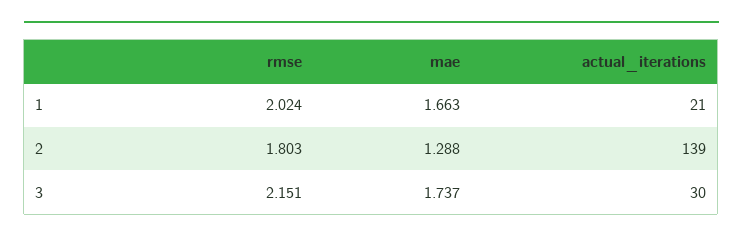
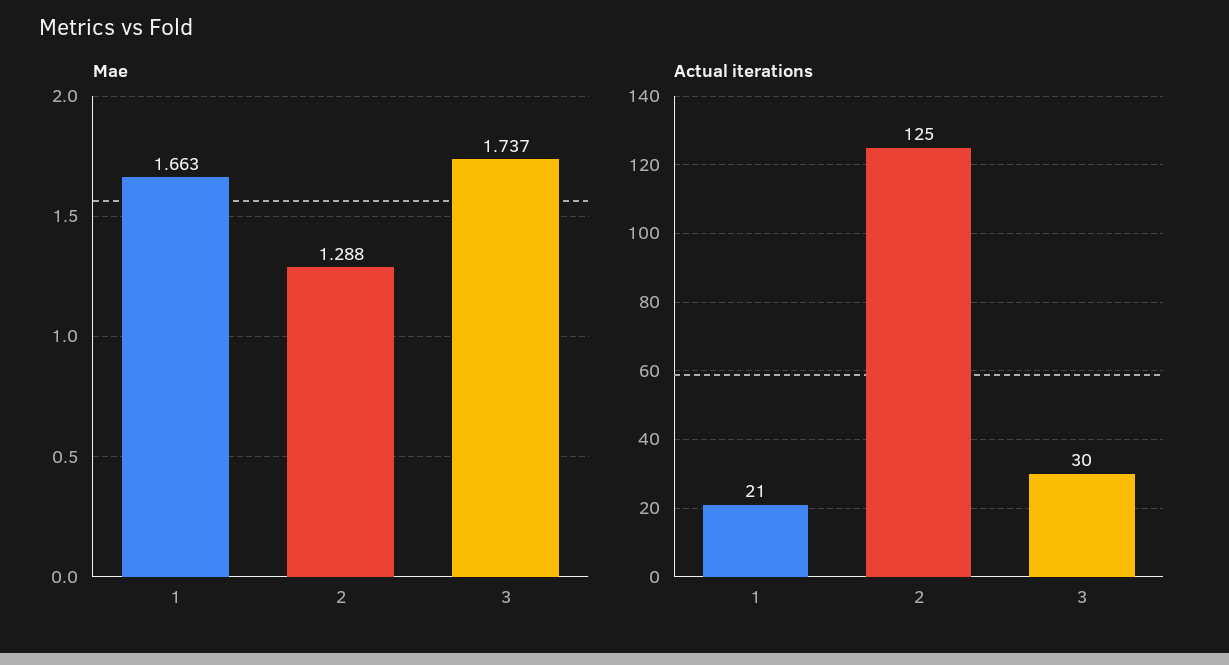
  {
-   "rmse": {
-     "1": 2.024,
-     "2": 1.803,
-     "3": 2.151
-   },
    "mae": {
      "1": 1.663,
      "2": 1.288,
      "3": 1.737
    },
    "actual_iterations": {
      "1": 21,
-     "2": 139,
+     "2": 125,
      "3": 30
    }
  }

